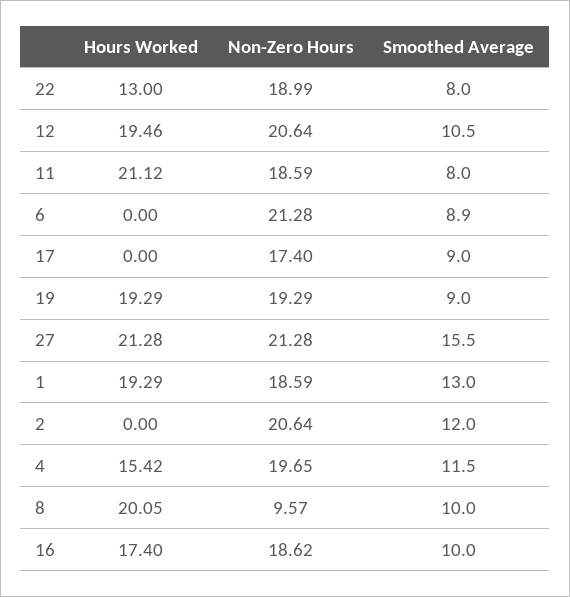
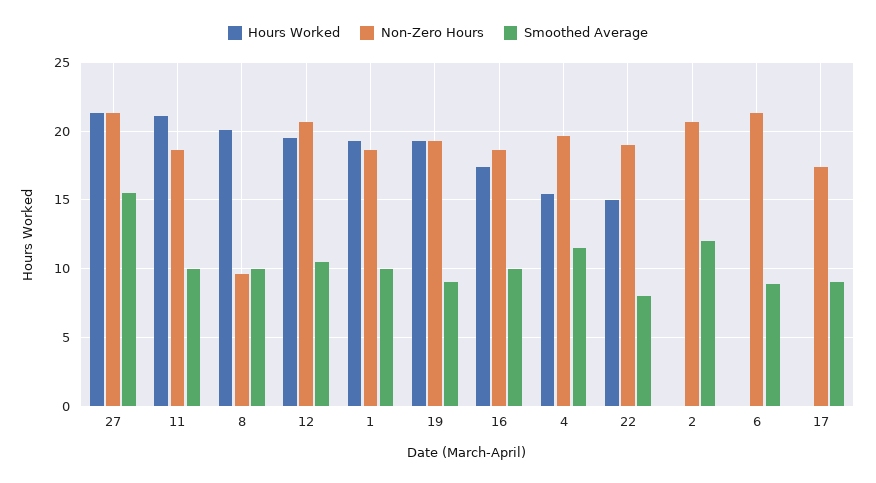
  {
    "Hours Worked": {
-     "22": 13,
+     "22": 15,
      "12": 19.46,
      "11": 21.12,
      "6": 0,
      "17": 0,
      "19": 19.29,
      "27": 21.28,
      "1": 19.29,
      "2": 0,
      "4": 15.42,
      "8": 20.05,
      "16": 17.4
    },
    "Non-Zero Hours": {
      "22": 18.99,
      "12": 20.64,
      "11": 18.59,
      "6": 21.28,
      "17": 17.4,
      "19": 19.29,
      "27": 21.28,
      "1": 18.59,
      "2": 20.64,
      "4": 19.65,
      "8": 9.57,
      "16": 18.62
    },
    "Smoothed Average": {
      "22": 8,
      "12": 10.5,
-     "11": 8,
+     "11": 10,
      "6": 8.9,
      "17": 9,
      "19": 9,
      "27": 15.5,
-     "1": 13,
+     "1": 10,
      "2": 12,
      "4": 11.5,
      "8": 10,
      "16": 10
    }
  }

